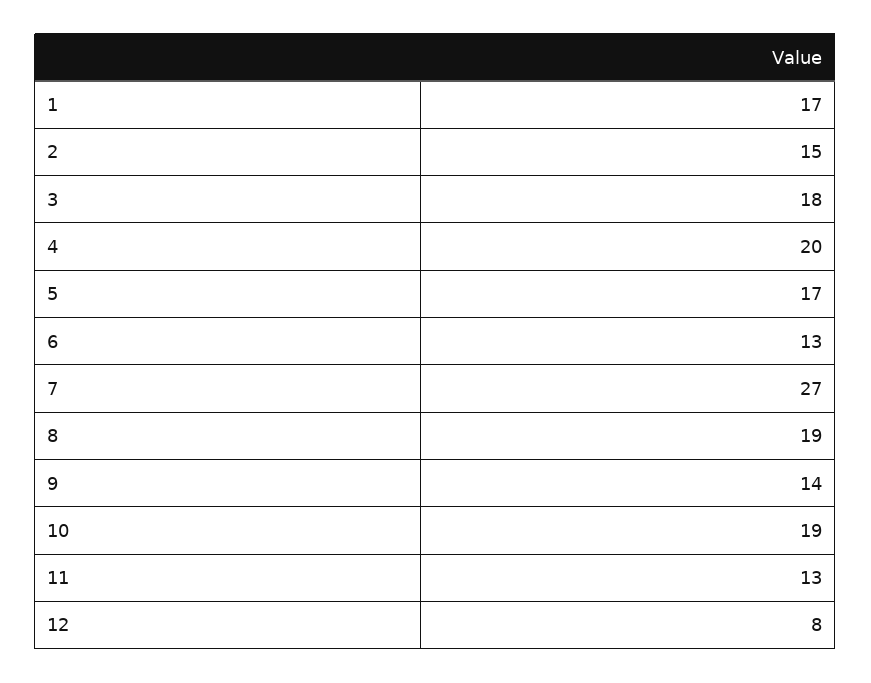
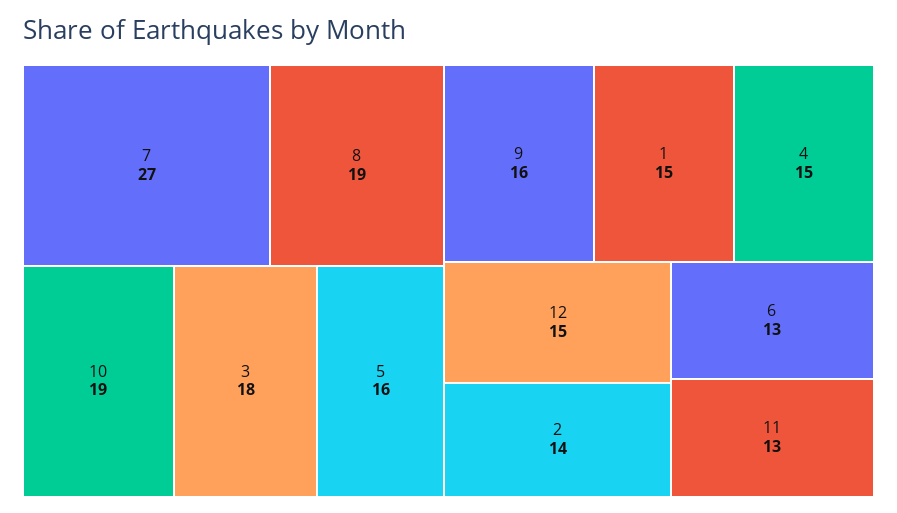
  {
-   "1": 17,
+   "1": 15,
-   "2": 15,
+   "2": 14,
    "3": 18,
-   "4": 20,
+   "4": 15,
-   "5": 17,
+   "5": 16,
    "6": 13,
    "7": 27,
    "8": 19,
-   "9": 14,
+   "9": 16,
    "10": 19,
    "11": 13,
-   "12": 8
+   "12": 15
  }

